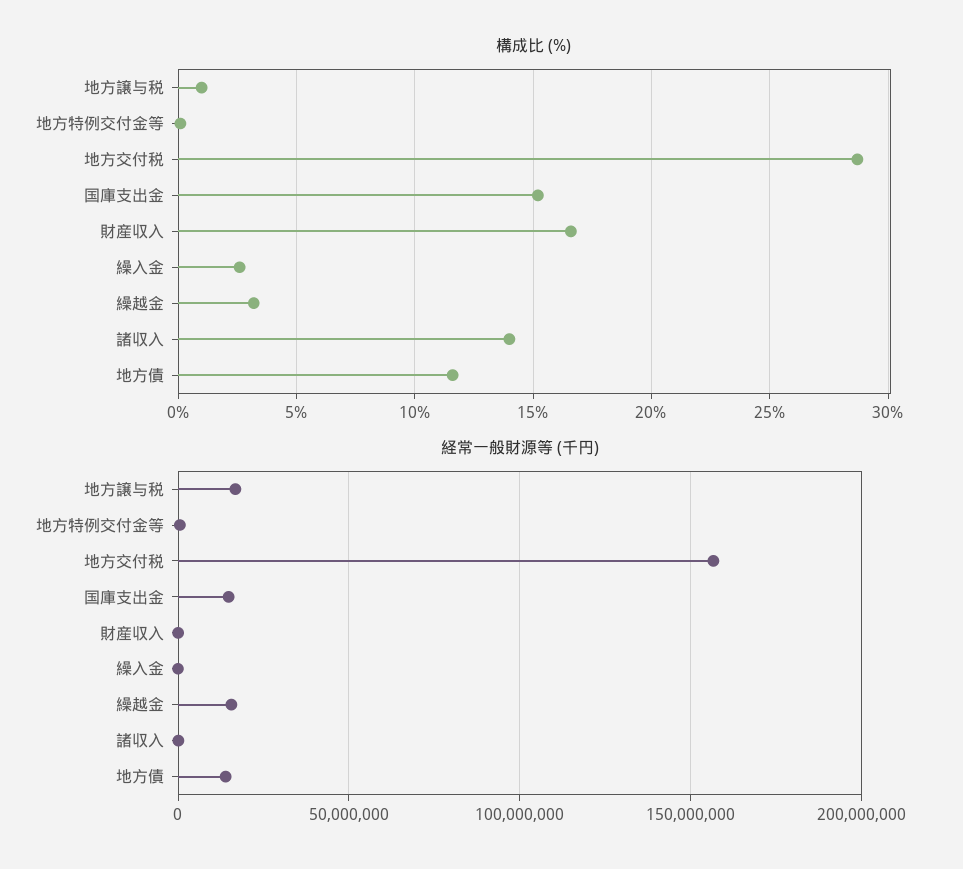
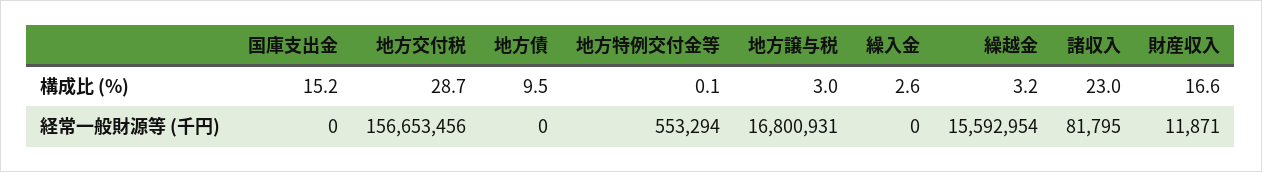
  {
    "構成比 (%)": {
-     "地方譲与税": 1,
+     "地方譲与税": 3,
      "地方特例交付金等": 0.1,
      "地方交付税": 28.7,
      "国庫支出金": 15.2,
      "財産収入": 16.6,
      "繰入金": 2.6,
      "繰越金": 3.2,
-     "諸収入": 14,
+     "諸収入": 23,
-     "地方債": 11.5
+     "地方債": 9.5
    },
    "経常一般財源等 (千円)": {
      "地方譲与税": 16800931,
      "地方特例交付金等": 553294,
      "地方交付税": 156653456,
-     "国庫支出金": 15000000,
+     "国庫支出金": 0,
      "財産収入": 11871,
      "繰入金": 0,
      "繰越金": 15592954,
      "諸収入": 81795,
-     "地方債": 15000000
+     "地方債": 0
    }
  }

